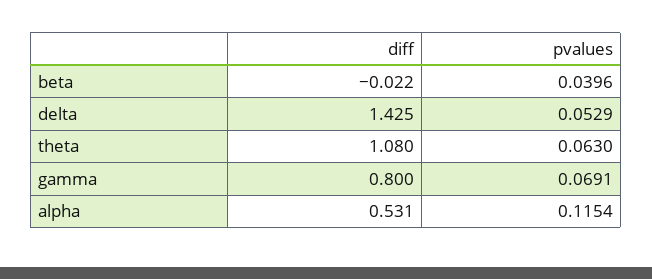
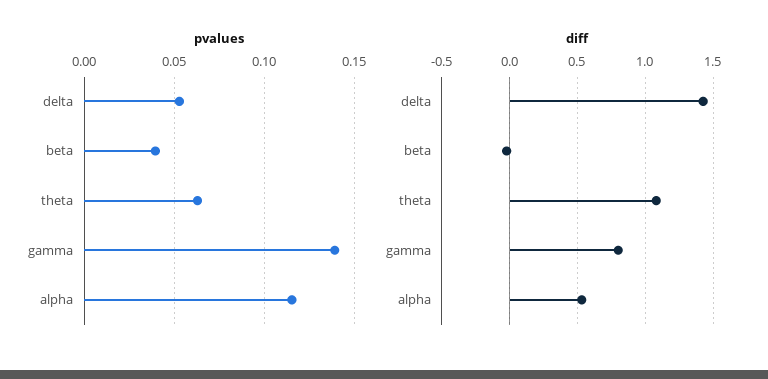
  {
    "diff": {
      "beta": -0.022,
      "delta": 1.425,
      "theta": 1.08,
      "gamma": 0.8,
      "alpha": 0.531
    },
    "pvalues": {
      "beta": 0.0396,
      "delta": 0.0529,
      "theta": 0.063,
-     "gamma": 0.0691,
+     "gamma": 0.14,
      "alpha": 0.1154
    }
  }

